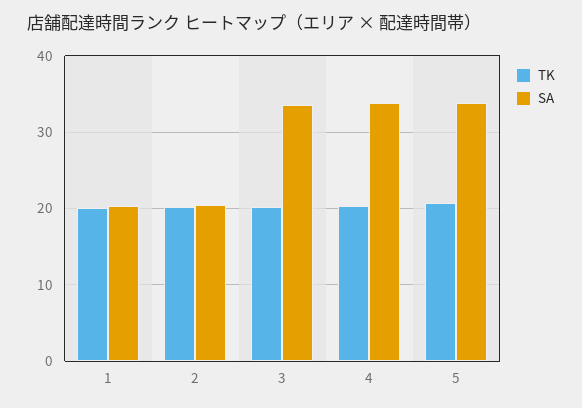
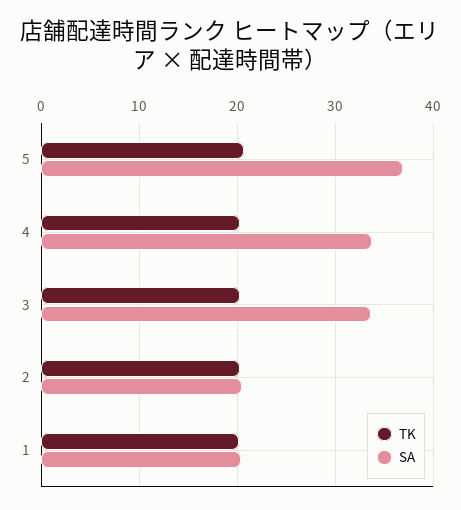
  {
    "TK": {
      "1": 20,
      "2": 20,
      "3": 20,
      "4": 20,
      "5": 21
    },
    "SA": {
      "1": 20,
      "2": 21,
      "3": 34,
      "4": 34,
-     "5": 34
+     "5": 37
    }
  }

